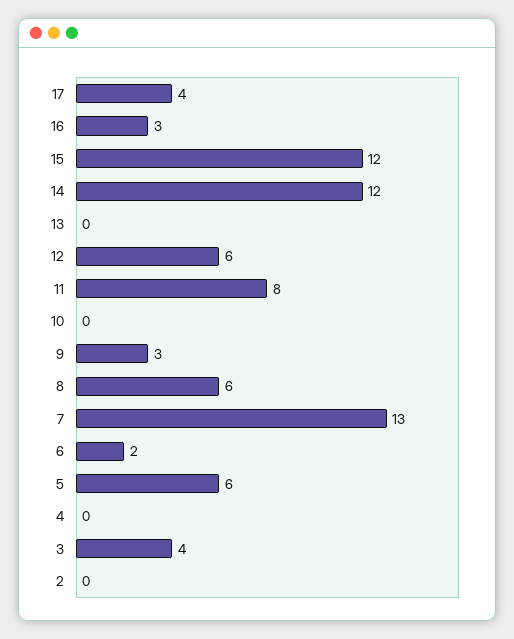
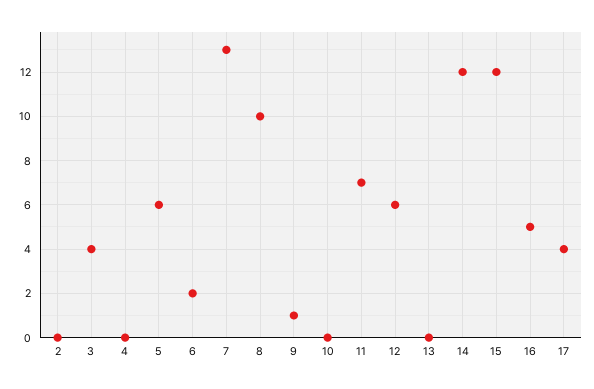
  {
    "17": 4,
-   "16": 3,
+   "16": 5,
    "15": 12,
    "14": 12,
    "13": 0,
    "12": 6,
-   "11": 8,
+   "11": 7,
    "10": 0,
-   "9": 3,
+   "9": 1,
-   "8": 6,
+   "8": 10,
    "7": 13,
    "6": 2,
    "5": 6,
    "4": 0,
    "3": 4,
    "2": 0
  }

